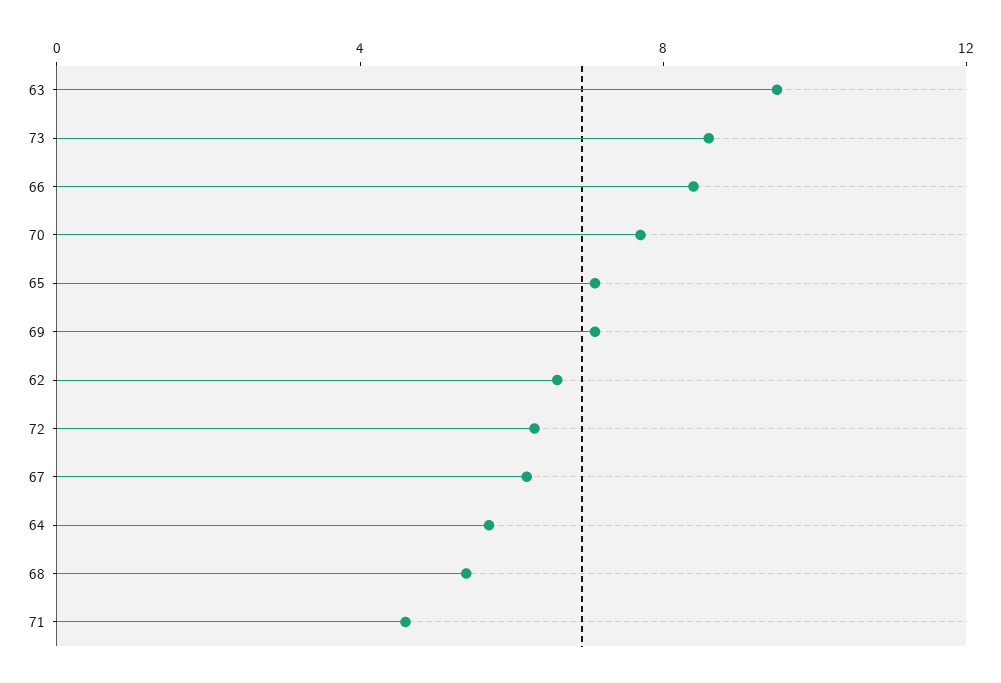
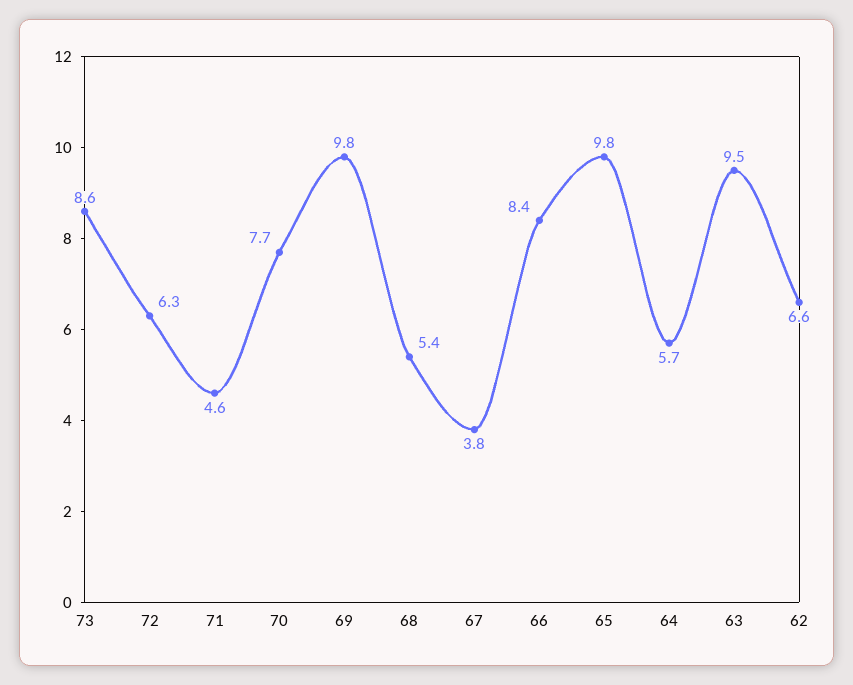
  {
    "63": 9.5,
    "73": 8.6,
    "66": 8.4,
    "70": 7.7,
-   "65": 7,
+   "65": 9.8,
-   "69": 7,
+   "69": 9.8,
    "62": 6.6,
    "72": 6.3,
-   "67": 6,
+   "67": 3.8,
    "64": 5.7,
    "68": 5.4,
    "71": 4.6
  }

